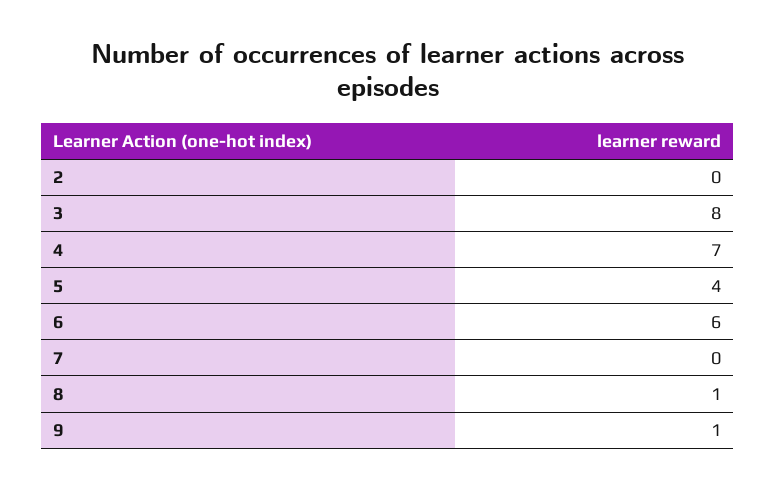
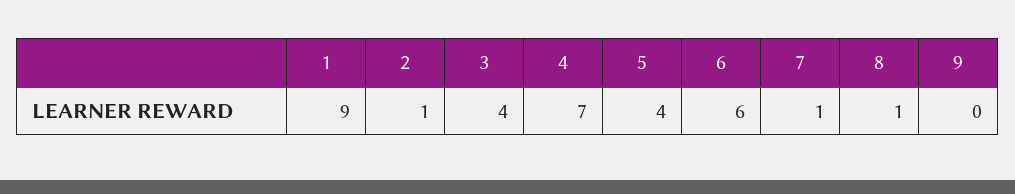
  {
-   "2": 0,
+   "2": 1,
-   "3": 8,
+   "3": 4,
    "4": 7,
    "5": 4,
    "6": 6,
-   "7": 0,
+   "7": 1,
    "8": 1,
-   "9": 1
+   "9": 0,
+   "1": 9
  }

